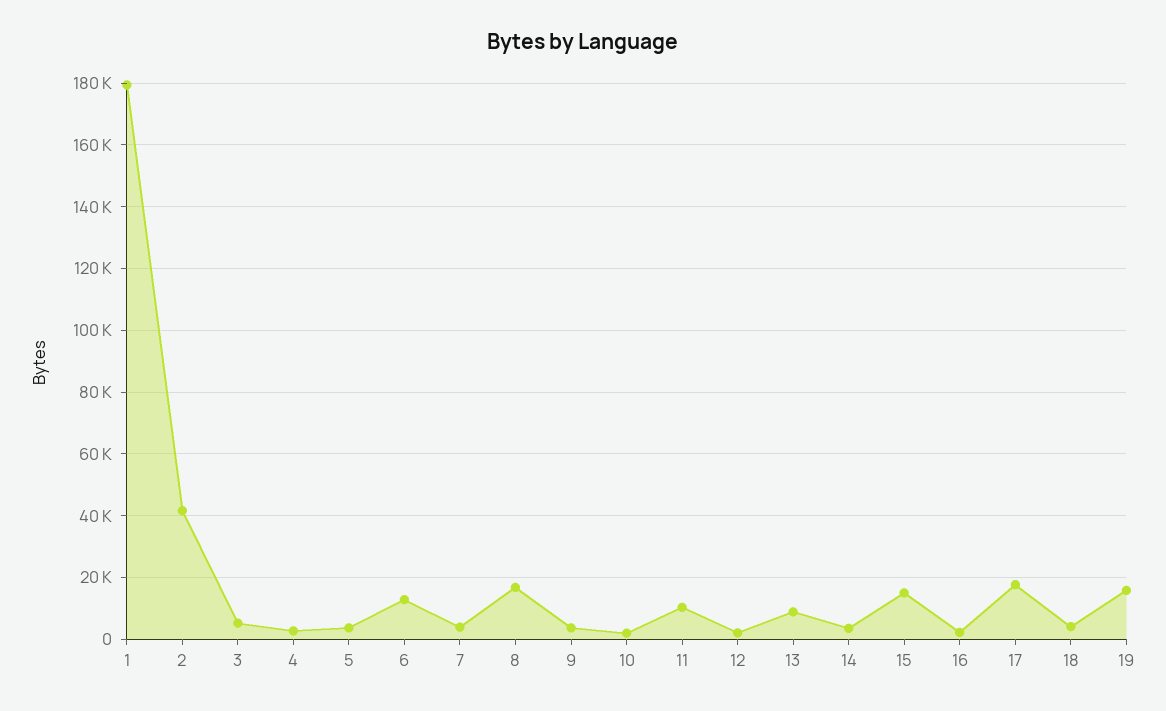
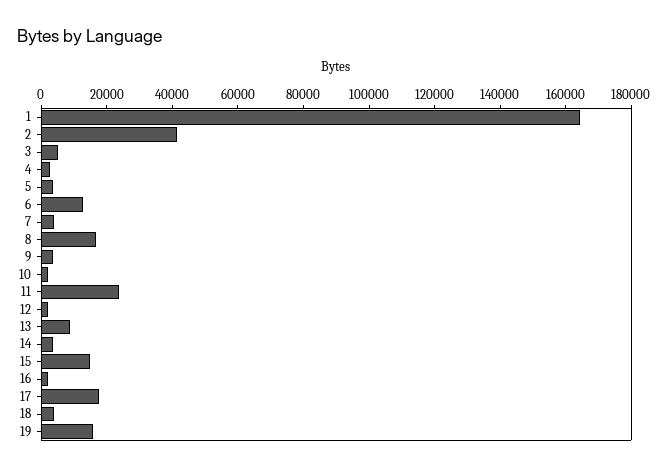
  {
-   "1": 180000,
+   "1": 165000,
    "2": 42000,
    "3": 6000,
    "4": 2000,
    "5": 4000,
    "6": 12000,
    "7": 4000,
    "8": 16000,
    "9": 4000,
    "10": 2000,
-   "11": 10000,
+   "11": 25000,
    "12": 2000,
    "13": 8000,
    "14": 4000,
    "15": 14000,
    "16": 2000,
    "17": 18000,
    "18": 4000,
    "19": 16000
  }

